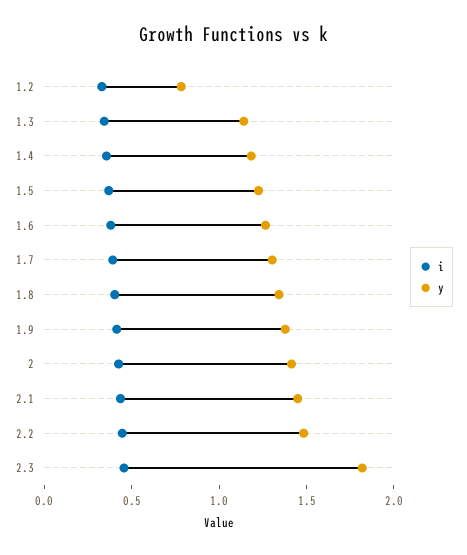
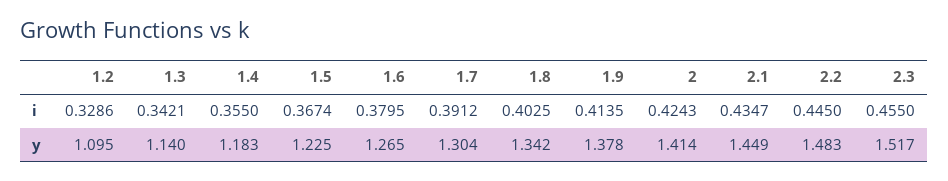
  {
    "i": {
      "1.2": 0.3286,
      "1.3": 0.3421,
      "1.4": 0.355,
      "1.5": 0.3674,
      "1.6": 0.3795,
      "1.7": 0.3912,
      "1.8": 0.4025,
      "1.9": 0.4135,
      "2": 0.4243,
      "2.1": 0.4347,
      "2.2": 0.445,
      "2.3": 0.455
    },
    "y": {
-     "1.2": 0.8,
+     "1.2": 1.095,
      "1.3": 1.14,
      "1.4": 1.183,
      "1.5": 1.225,
      "1.6": 1.265,
      "1.7": 1.304,
      "1.8": 1.342,
      "1.9": 1.378,
      "2": 1.414,
      "2.1": 1.449,
      "2.2": 1.483,
-     "2.3": 1.8
+     "2.3": 1.517
    }
  }

